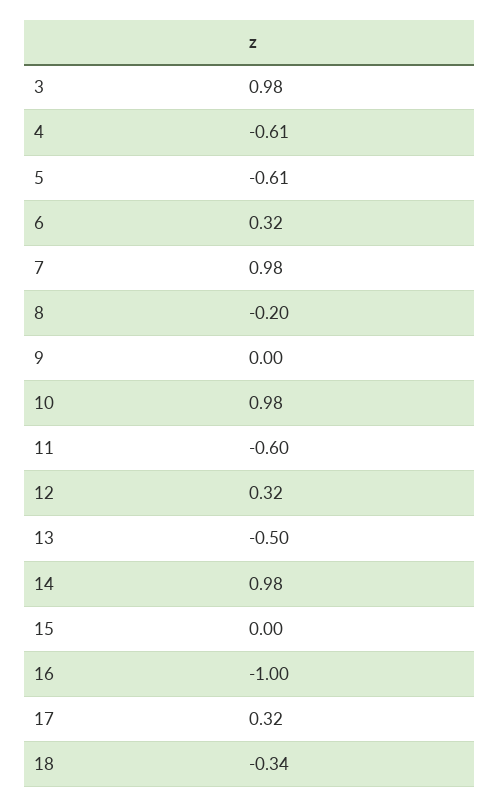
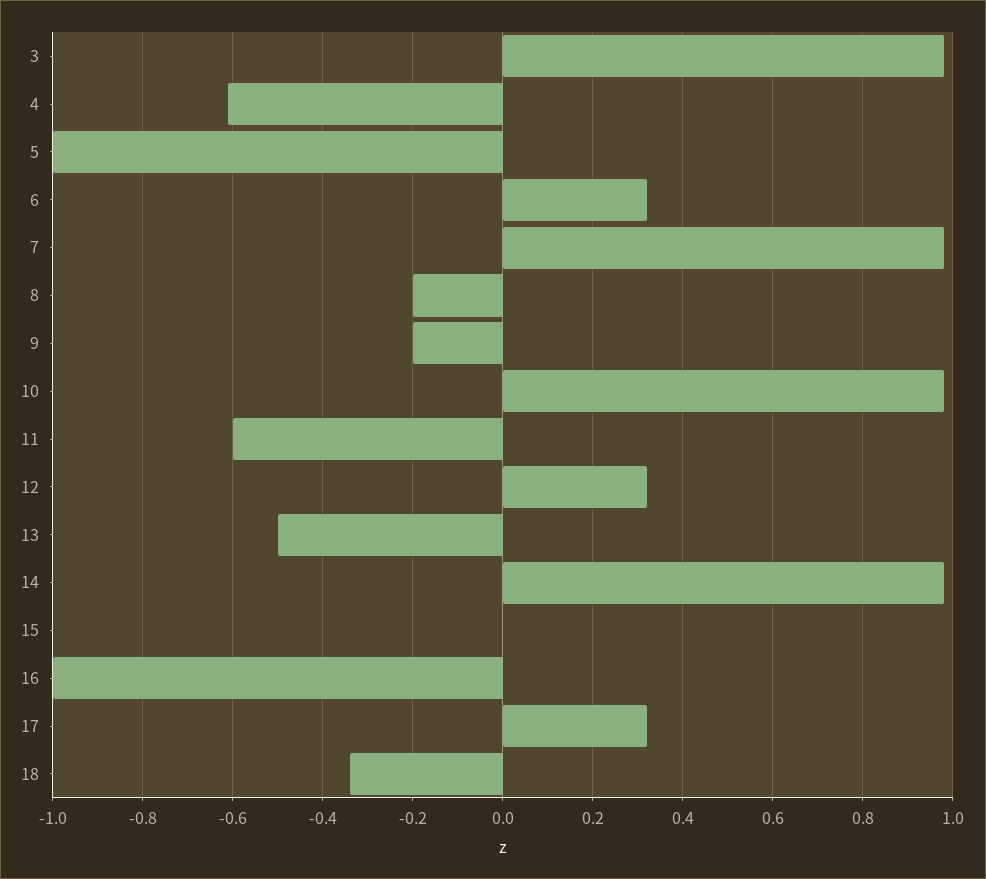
  {
    "3": 0.98,
    "4": -0.61,
-   "5": -0.61,
+   "5": -1,
    "6": 0.32,
    "7": 0.98,
    "8": -0.2,
-   "9": 0,
+   "9": -0.2,
    "10": 0.98,
    "11": -0.6,
    "12": 0.32,
    "13": -0.5,
    "14": 0.98,
    "15": 0,
    "16": -1,
    "17": 0.32,
    "18": -0.34
  }

